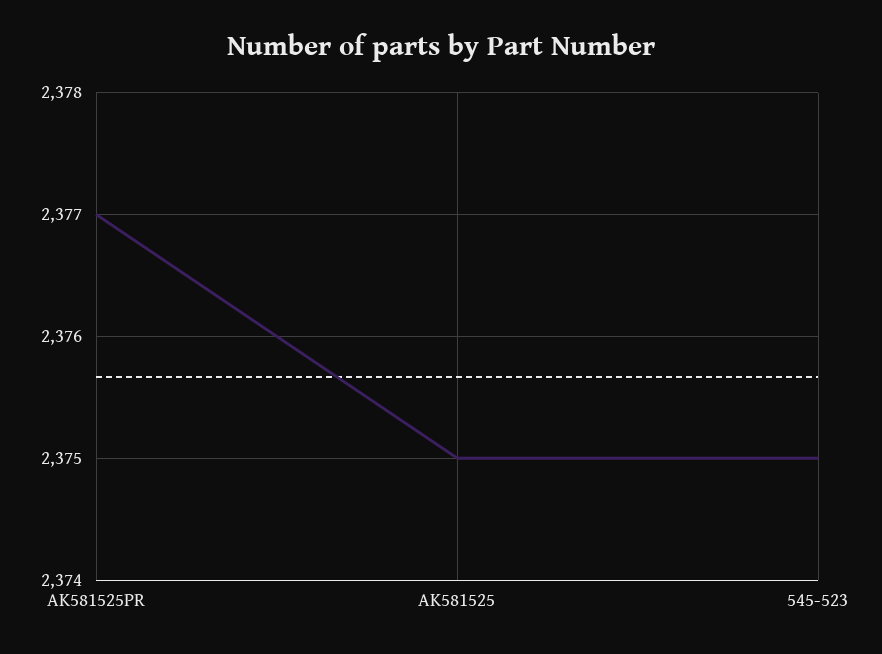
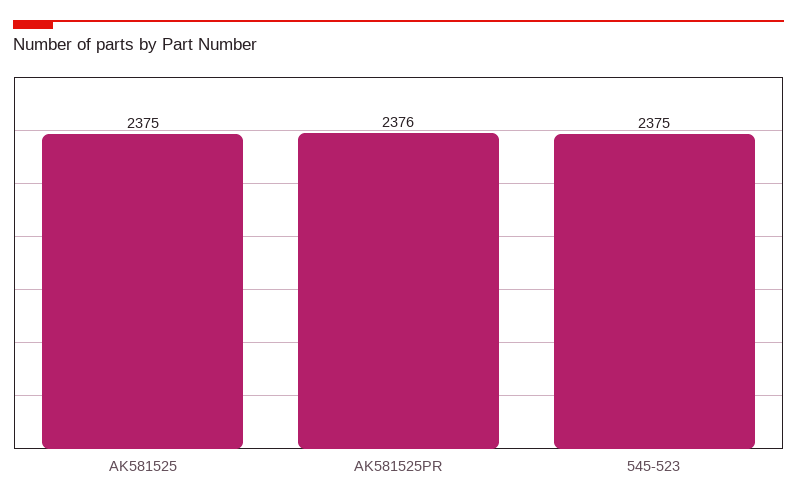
  {
-   "AK581525PR": 2377,
+   "AK581525PR": 2376,
    "AK581525": 2375,
    "545-523": 2375
  }

